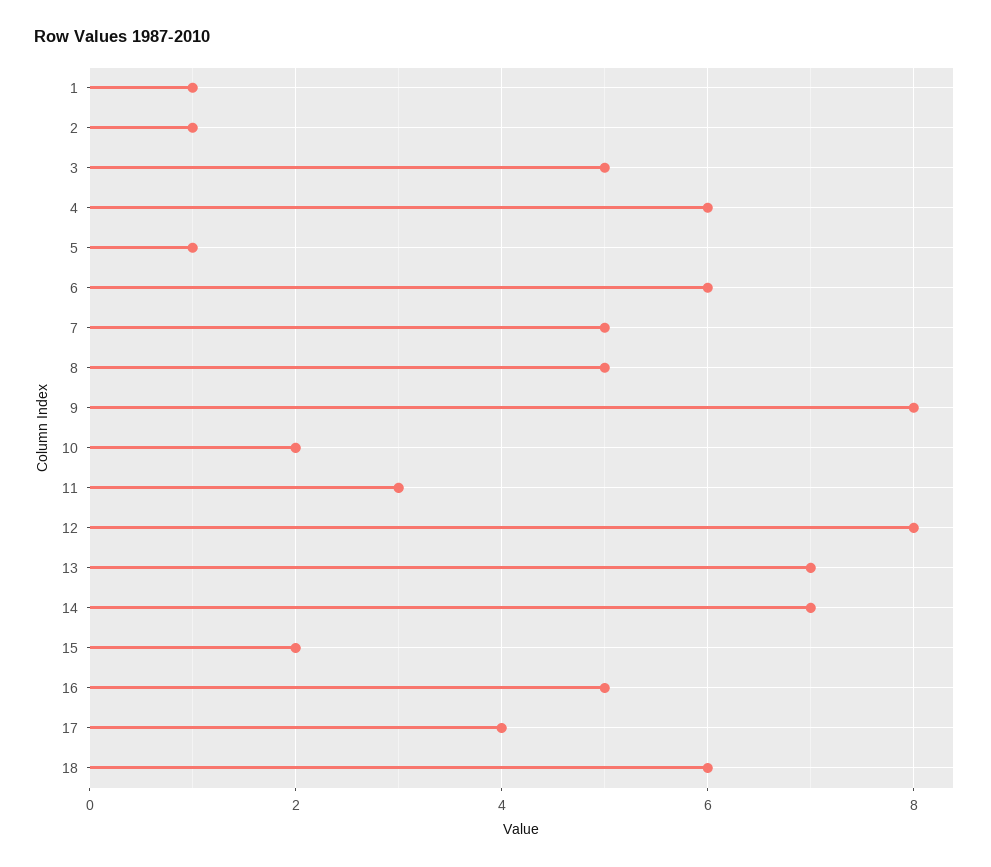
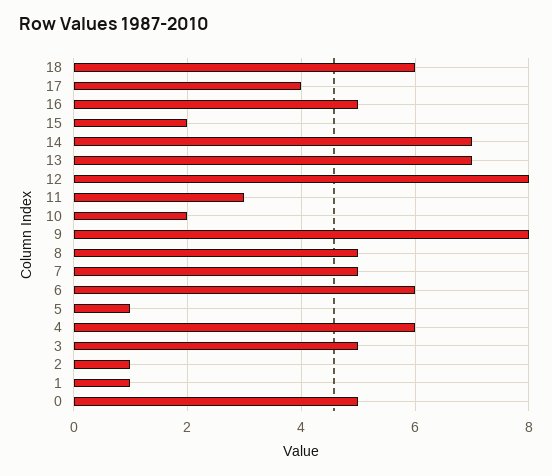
  {
    "1": 1,
    "2": 1,
    "3": 5,
    "4": 6,
    "5": 1,
    "6": 6,
    "7": 5,
    "8": 5,
    "9": 8,
    "10": 2,
    "11": 3,
    "12": 8,
    "13": 7,
    "14": 7,
    "15": 2,
    "16": 5,
    "17": 4,
-   "18": 6
+   "18": 6,
+   "0": 5
  }

